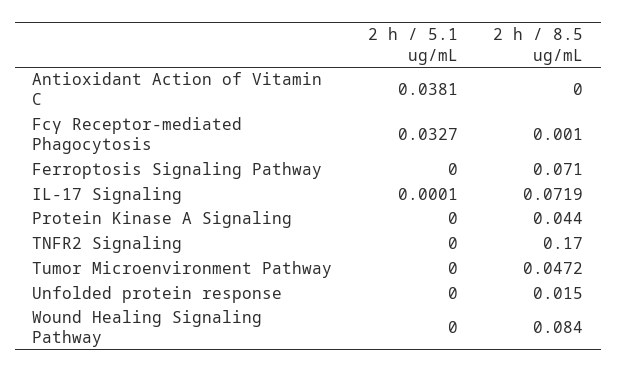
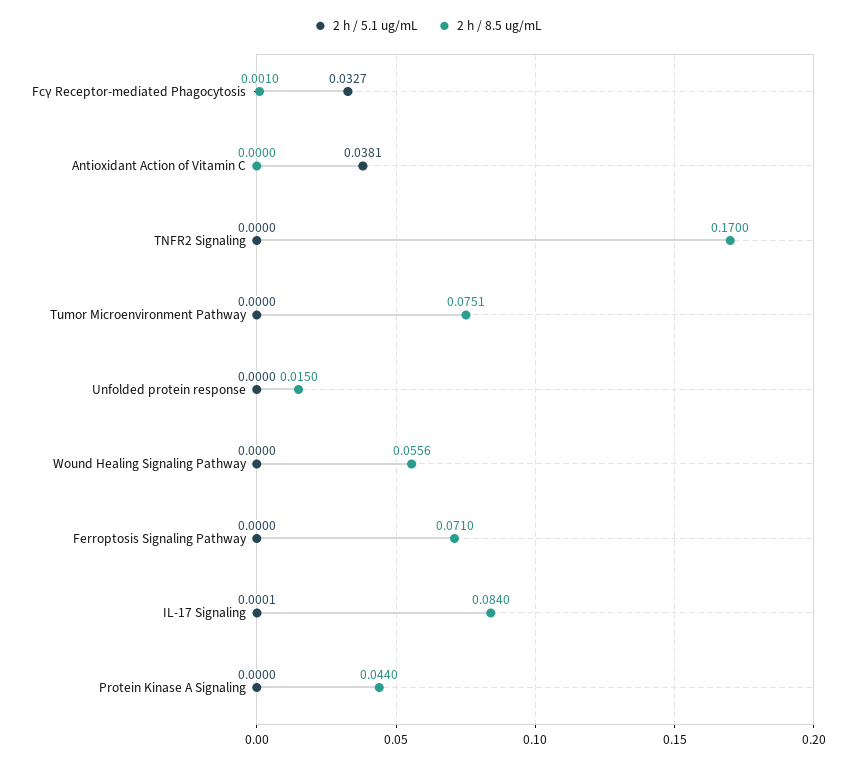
  {
    "2 h / 5.1 ug/mL": {
      "Antioxidant Action of Vitamin C": 0.0381,
      "Fcγ Receptor-mediated Phagocytosis": 0.0327,
      "Ferroptosis Signaling Pathway": 0,
      "IL-17 Signaling": 0.0001,
      "Protein Kinase A Signaling": 0,
      "TNFR2 Signaling": 0,
      "Tumor Microenvironment Pathway": 0,
      "Unfolded protein response": 0,
      "Wound Healing Signaling Pathway": 0
    },
    "2 h / 8.5 ug/mL": {
      "Antioxidant Action of Vitamin C": 0,
      "Fcγ Receptor-mediated Phagocytosis": 0.001,
      "Ferroptosis Signaling Pathway": 0.071,
-     "IL-17 Signaling": 0.0719,
+     "IL-17 Signaling": 0.084,
      "Protein Kinase A Signaling": 0.044,
      "TNFR2 Signaling": 0.17,
-     "Tumor Microenvironment Pathway": 0.0472,
+     "Tumor Microenvironment Pathway": 0.0751,
      "Unfolded protein response": 0.015,
-     "Wound Healing Signaling Pathway": 0.084
+     "Wound Healing Signaling Pathway": 0.0556
    }
  }

